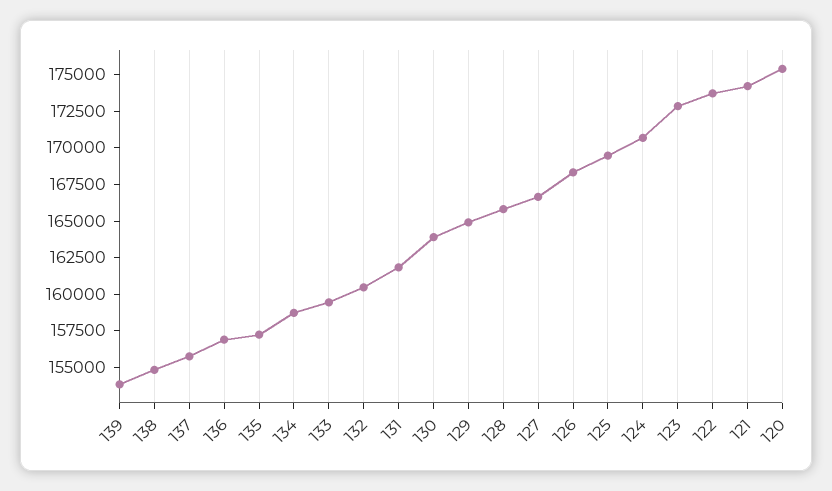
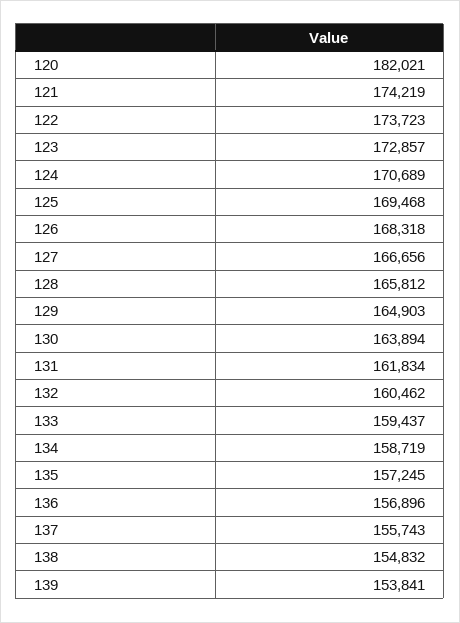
  {
    "139": 153841,
    "138": 154832,
    "137": 155743,
    "136": 156896,
    "135": 157245,
    "134": 158719,
    "133": 159437,
    "132": 160462,
    "131": 161834,
    "130": 163894,
    "129": 164903,
    "128": 165812,
    "127": 166656,
    "126": 168318,
    "125": 169468,
    "124": 170689,
    "123": 172857,
    "122": 173723,
    "121": 174219,
-   "120": 175000
+   "120": 182021
  }

